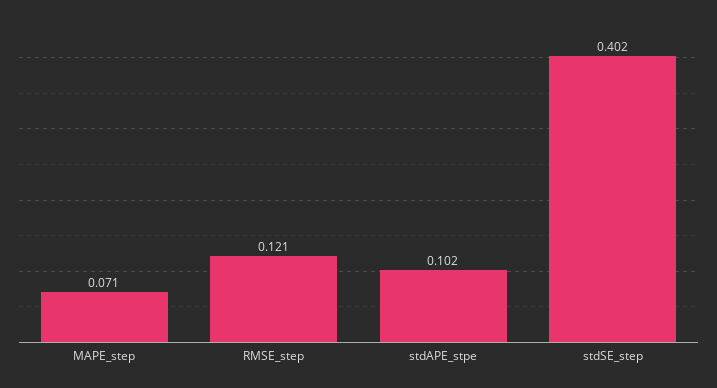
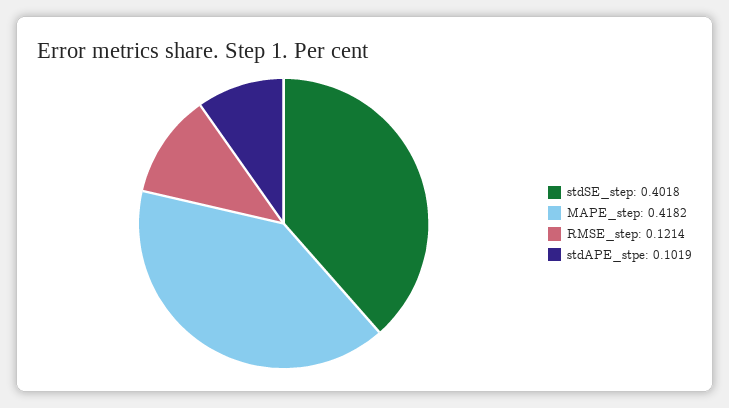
  {
-   "MAPE_step": 0.071,
+   "MAPE_step": 0.4182,
    "RMSE_step": 0.1214,
    "stdAPE_stpe": 0.1019,
    "stdSE_step": 0.4018
  }

